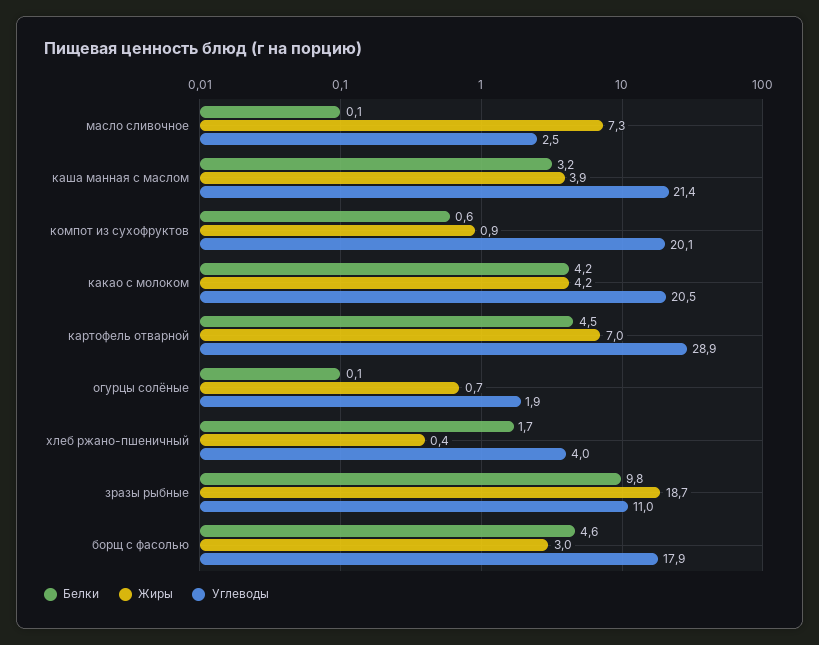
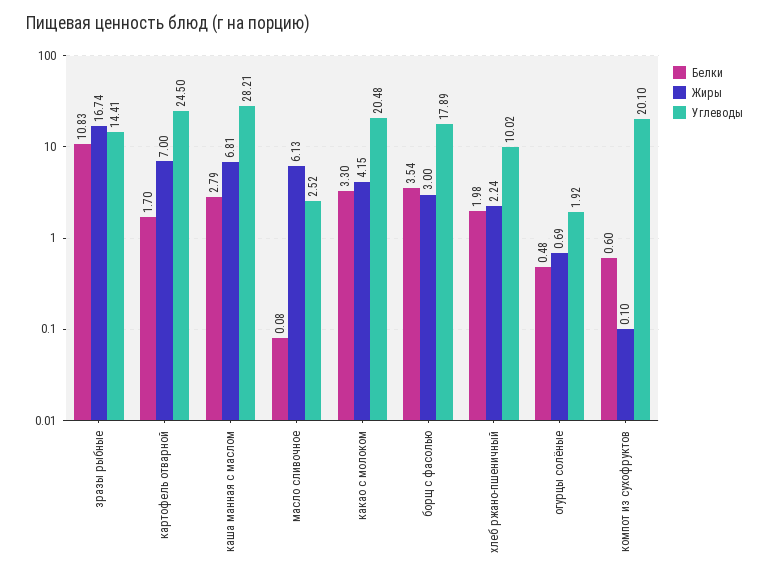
  {
    "Белки": {
      "масло сливочное": 0.08,
-     "каша манная с маслом": 3.2,
+     "каша манная с маслом": 2.79,
      "компот из сухофруктов": 0.6,
-     "какао с молоком": 4.2,
+     "какао с молоком": 3.3,
-     "картофель отварной": 4.5,
+     "картофель отварной": 1.7,
-     "огурцы солёные": 0.1,
+     "огурцы солёные": 0.48,
-     "хлеб ржано-пшеничный": 1.7,
+     "хлеб ржано-пшеничный": 1.98,
-     "зразы рыбные": 9.8,
+     "зразы рыбные": 10.83,
-     "борщ с фасолью": 4.6
+     "борщ с фасолью": 3.54
    },
    "Жиры": {
-     "масло сливочное": 7.3,
+     "масло сливочное": 6.13,
-     "каша манная с маслом": 3.9,
+     "каша манная с маслом": 6.81,
-     "компот из сухофруктов": 0.9,
+     "компот из сухофруктов": 0.1,
      "какао с молоком": 4.15,
      "картофель отварной": 7,
      "огурцы солёные": 0.69,
-     "хлеб ржано-пшеничный": 0.4,
+     "хлеб ржано-пшеничный": 2.24,
-     "зразы рыбные": 18.7,
+     "зразы рыбные": 16.74,
      "борщ с фасолью": 3
    },
    "Углеводы": {
      "масло сливочное": 2.52,
-     "каша манная с маслом": 21.4,
+     "каша манная с маслом": 28.21,
      "компот из сухофруктов": 20.1,
      "какао с молоком": 20.48,
-     "картофель отварной": 28.9,
+     "картофель отварной": 24.5,
      "огурцы солёные": 1.92,
-     "хлеб ржано-пшеничный": 4,
+     "хлеб ржано-пшеничный": 10.02,
-     "зразы рыбные": 11,
+     "зразы рыбные": 14.41,
      "борщ с фасолью": 17.89
    }
  }

